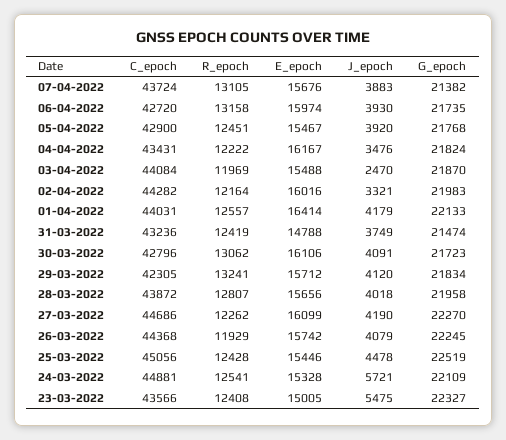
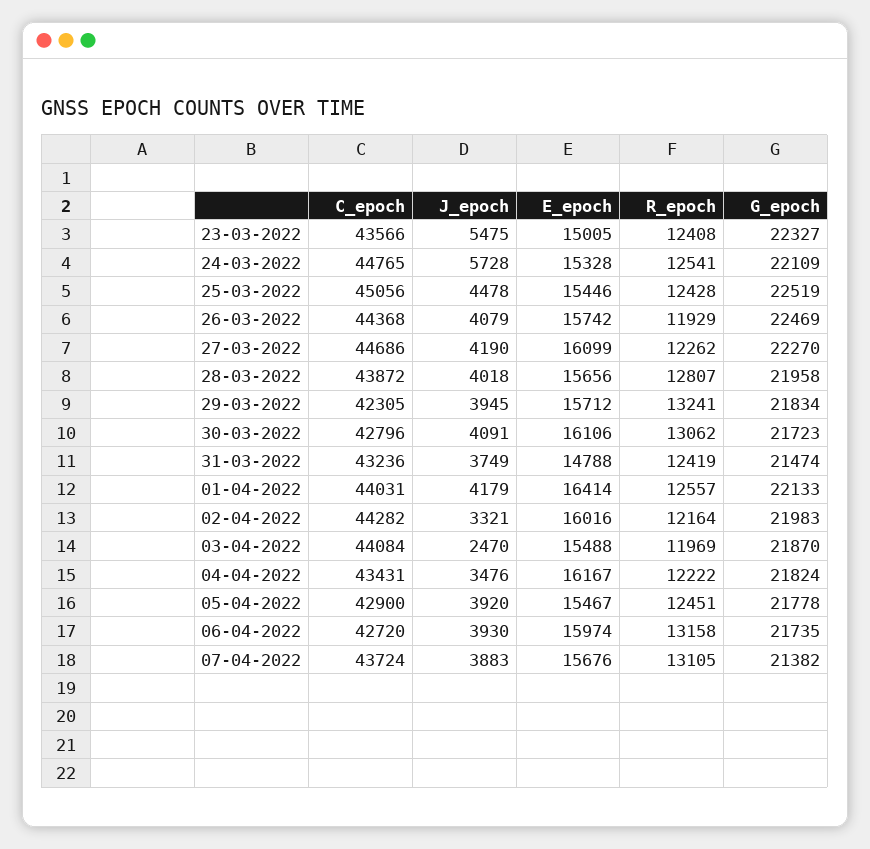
  {
    "C_epoch": {
      "07-04-2022": 43724,
      "06-04-2022": 42720,
      "05-04-2022": 42900,
      "04-04-2022": 43431,
      "03-04-2022": 44084,
      "02-04-2022": 44282,
      "01-04-2022": 44031,
      "31-03-2022": 43236,
      "30-03-2022": 42796,
      "29-03-2022": 42305,
      "28-03-2022": 43872,
      "27-03-2022": 44686,
      "26-03-2022": 44368,
      "25-03-2022": 45056,
-     "24-03-2022": 44881,
+     "24-03-2022": 44765,
      "23-03-2022": 43566
    },
    "R_epoch": {
      "07-04-2022": 13105,
      "06-04-2022": 13158,
      "05-04-2022": 12451,
      "04-04-2022": 12222,
      "03-04-2022": 11969,
      "02-04-2022": 12164,
      "01-04-2022": 12557,
      "31-03-2022": 12419,
      "30-03-2022": 13062,
      "29-03-2022": 13241,
      "28-03-2022": 12807,
      "27-03-2022": 12262,
      "26-03-2022": 11929,
      "25-03-2022": 12428,
      "24-03-2022": 12541,
      "23-03-2022": 12408
    },
    "E_epoch": {
      "07-04-2022": 15676,
      "06-04-2022": 15974,
      "05-04-2022": 15467,
      "04-04-2022": 16167,
      "03-04-2022": 15488,
      "02-04-2022": 16016,
      "01-04-2022": 16414,
      "31-03-2022": 14788,
      "30-03-2022": 16106,
      "29-03-2022": 15712,
      "28-03-2022": 15656,
      "27-03-2022": 16099,
      "26-03-2022": 15742,
      "25-03-2022": 15446,
      "24-03-2022": 15328,
      "23-03-2022": 15005
    },
    "J_epoch": {
      "07-04-2022": 3883,
      "06-04-2022": 3930,
      "05-04-2022": 3920,
      "04-04-2022": 3476,
      "03-04-2022": 2470,
      "02-04-2022": 3321,
      "01-04-2022": 4179,
      "31-03-2022": 3749,
      "30-03-2022": 4091,
-     "29-03-2022": 4120,
+     "29-03-2022": 3945,
      "28-03-2022": 4018,
      "27-03-2022": 4190,
      "26-03-2022": 4079,
      "25-03-2022": 4478,
-     "24-03-2022": 5721,
+     "24-03-2022": 5728,
      "23-03-2022": 5475
    },
    "G_epoch": {
      "07-04-2022": 21382,
      "06-04-2022": 21735,
-     "05-04-2022": 21768,
+     "05-04-2022": 21778,
      "04-04-2022": 21824,
      "03-04-2022": 21870,
      "02-04-2022": 21983,
      "01-04-2022": 22133,
      "31-03-2022": 21474,
      "30-03-2022": 21723,
      "29-03-2022": 21834,
      "28-03-2022": 21958,
      "27-03-2022": 22270,
-     "26-03-2022": 22245,
+     "26-03-2022": 22469,
      "25-03-2022": 22519,
      "24-03-2022": 22109,
      "23-03-2022": 22327
    }
  }

